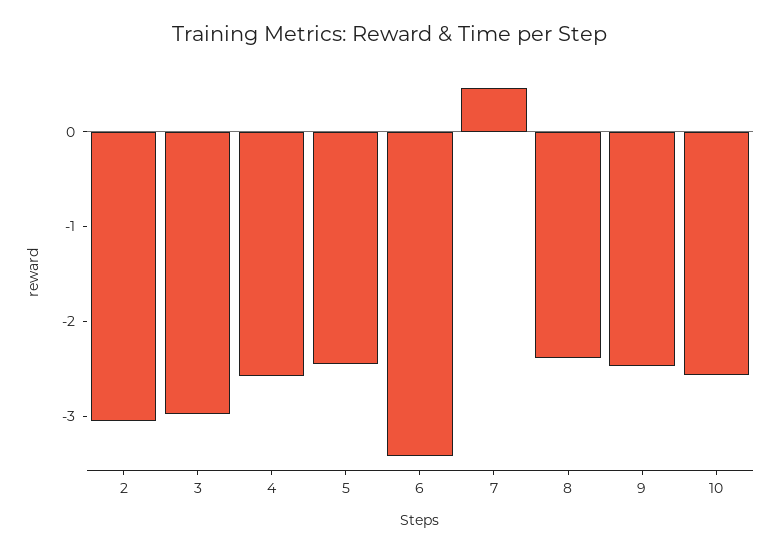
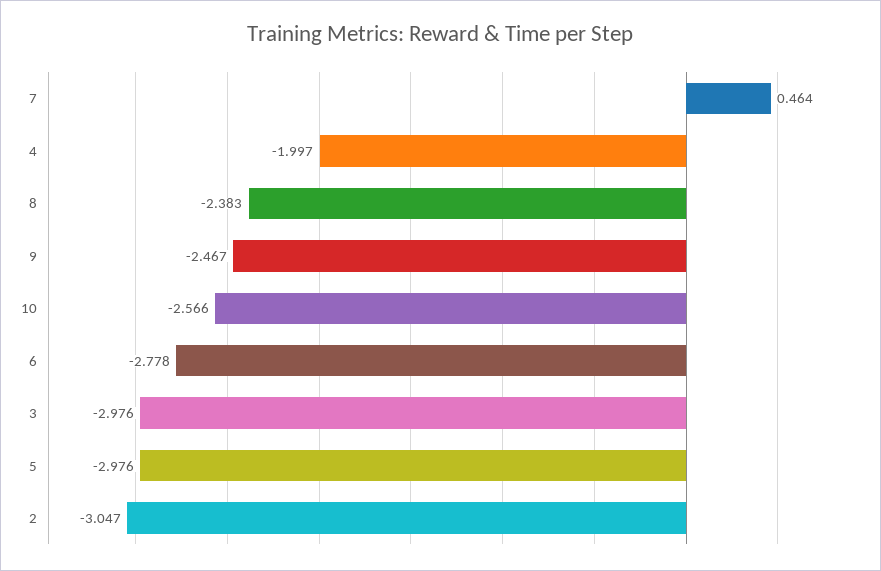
  {
    "2": -3.047,
    "3": -2.976,
-   "4": -2.6,
+   "4": -1.997,
-   "5": -2.4,
+   "5": -2.976,
-   "6": -3.4,
+   "6": -2.778,
    "7": 0.464,
    "8": -2.383,
    "9": -2.467,
    "10": -2.566
  }

